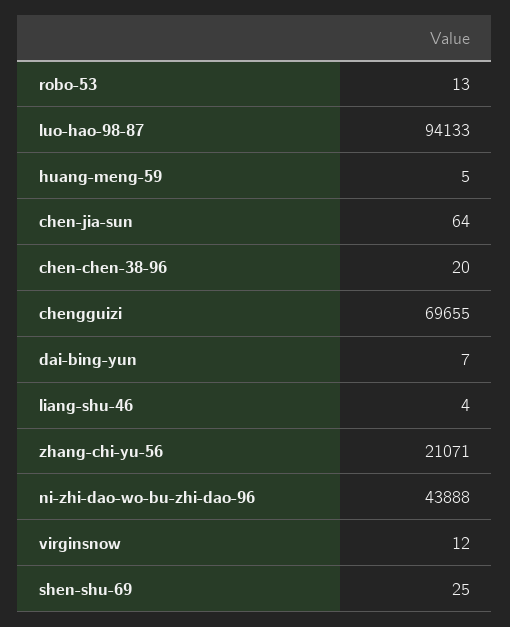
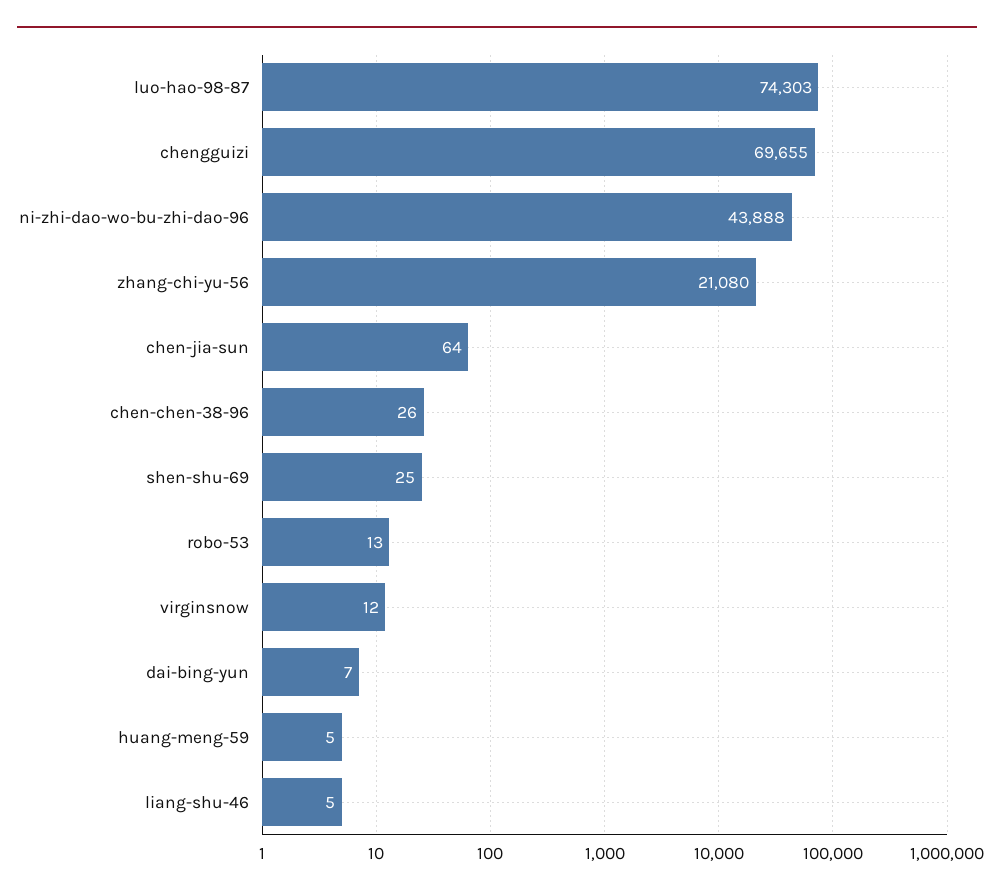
  {
    "robo-53": 13,
-   "luo-hao-98-87": 94133,
+   "luo-hao-98-87": 74303,
    "huang-meng-59": 5,
    "chen-jia-sun": 64,
-   "chen-chen-38-96": 20,
+   "chen-chen-38-96": 26,
    "chengguizi": 69655,
    "dai-bing-yun": 7,
-   "liang-shu-46": 4,
+   "liang-shu-46": 5,
-   "zhang-chi-yu-56": 21071,
+   "zhang-chi-yu-56": 21080,
    "ni-zhi-dao-wo-bu-zhi-dao-96": 43888,
    "virginsnow": 12,
    "shen-shu-69": 25
  }

